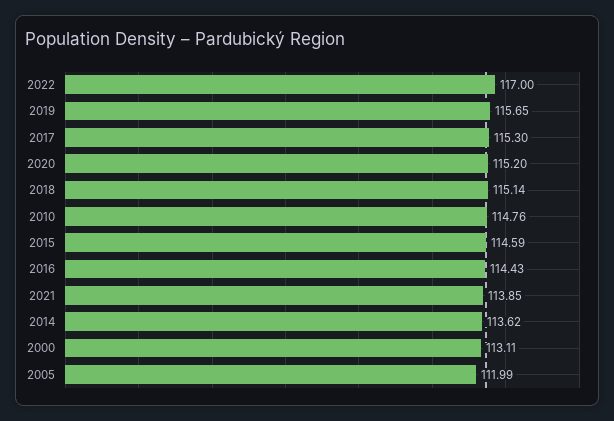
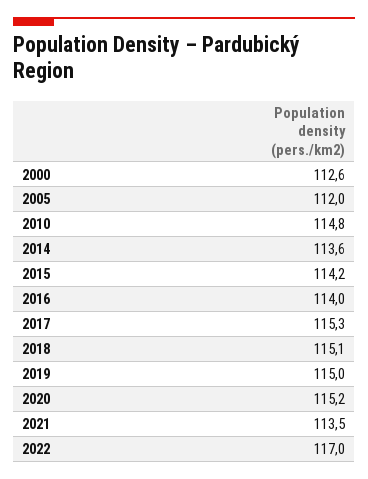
  {
    "2022": 117,
-   "2019": 115.65,
+   "2019": 115,
    "2017": 115.3,
    "2020": 115.2,
    "2018": 115.14,
    "2010": 114.76,
-   "2015": 114.59,
+   "2015": 114.2,
-   "2016": 114.43,
+   "2016": 114,
-   "2021": 113.85,
+   "2021": 113.5,
    "2014": 113.62,
-   "2000": 113.11,
+   "2000": 112.6,
    "2005": 111.99
  }

